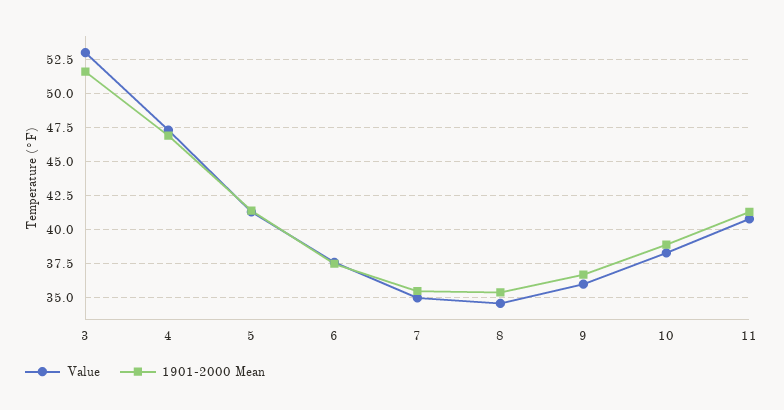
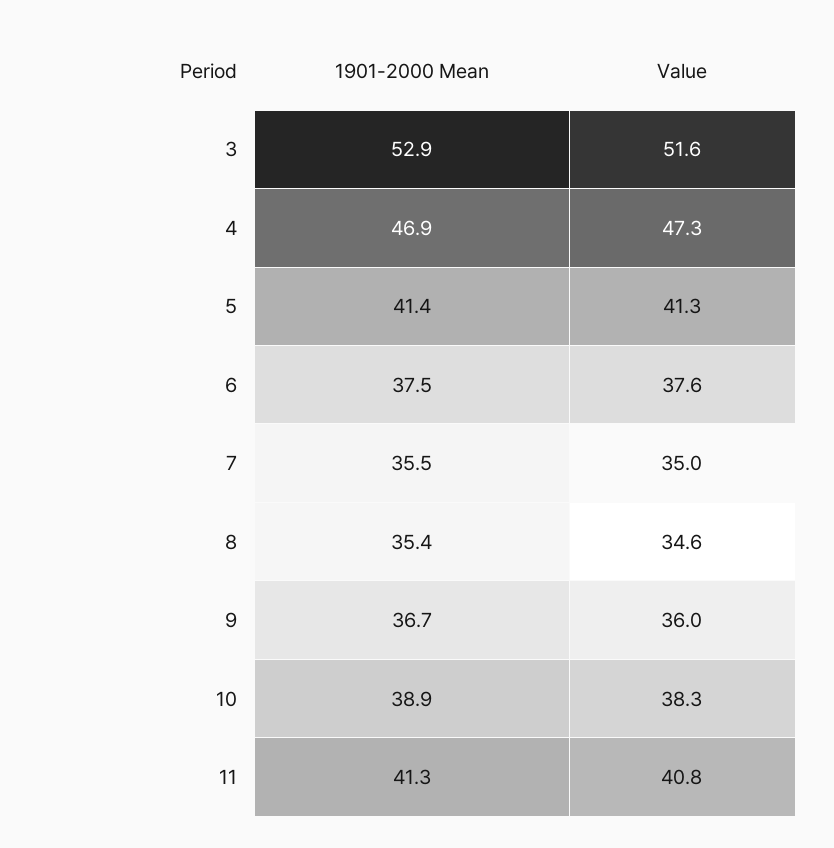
  {
    "Value": {
-     "3": 53,
+     "3": 51.6,
      "4": 47.3,
      "5": 41.3,
      "6": 37.6,
      "7": 35,
      "8": 34.6,
      "9": 36,
      "10": 38.3,
      "11": 40.8
    },
    "1901-2000 Mean": {
-     "3": 51.5,
+     "3": 52.9,
      "4": 46.9,
      "5": 41.4,
      "6": 37.5,
      "7": 35.5,
      "8": 35.4,
      "9": 36.7,
      "10": 38.9,
      "11": 41.3
    }
  }

